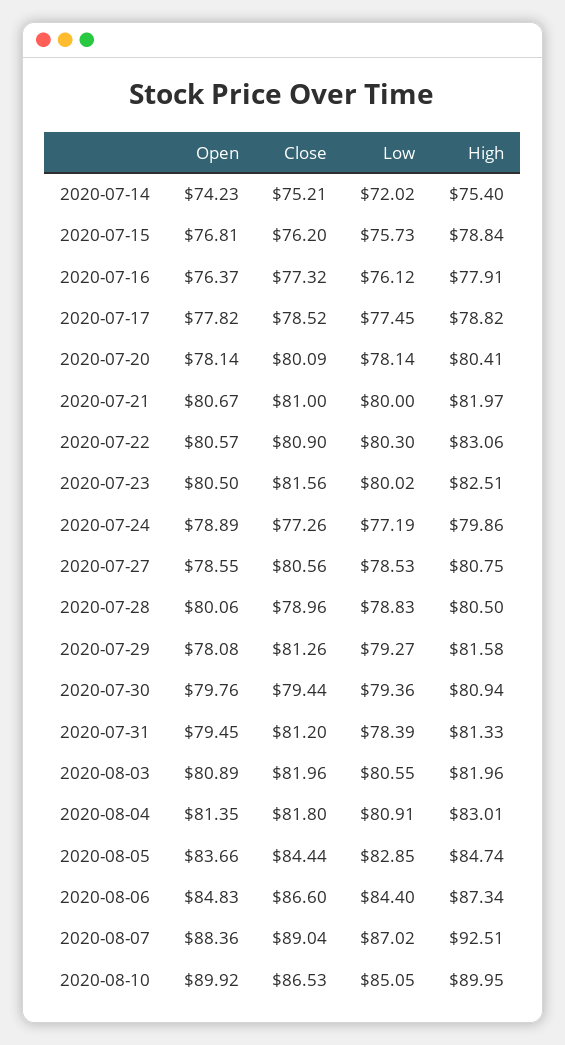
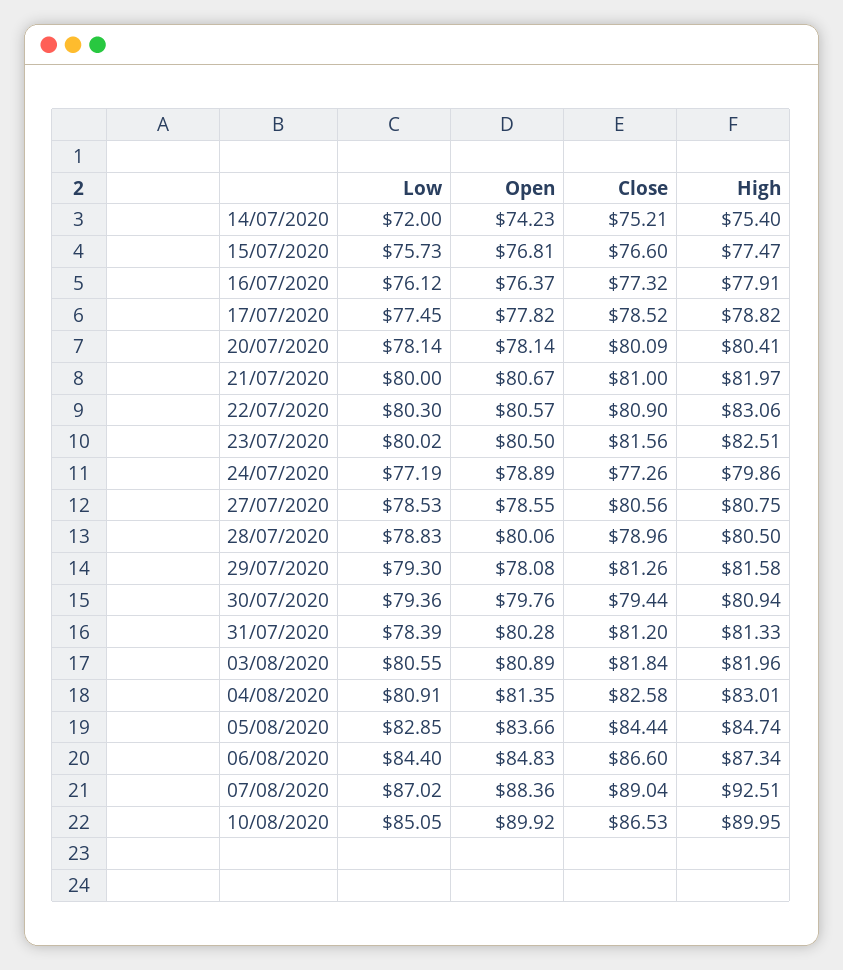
  {
    "Open": {
      "2020-07-14": 74.23,
      "2020-07-15": 76.81,
      "2020-07-16": 76.37,
      "2020-07-17": 77.82,
      "2020-07-20": 78.14,
      "2020-07-21": 80.67,
      "2020-07-22": 80.57,
      "2020-07-23": 80.5,
      "2020-07-24": 78.89,
      "2020-07-27": 78.55,
      "2020-07-28": 80.06,
      "2020-07-29": 78.08,
      "2020-07-30": 79.76,
-     "2020-07-31": 79.45,
+     "2020-07-31": 80.28,
      "2020-08-03": 80.89,
      "2020-08-04": 81.35,
      "2020-08-05": 83.66,
      "2020-08-06": 84.83,
      "2020-08-07": 88.36,
      "2020-08-10": 89.92
    },
    "Close": {
      "2020-07-14": 75.21,
-     "2020-07-15": 76.2,
+     "2020-07-15": 76.6,
      "2020-07-16": 77.32,
      "2020-07-17": 78.52,
      "2020-07-20": 80.09,
      "2020-07-21": 81,
      "2020-07-22": 80.9,
      "2020-07-23": 81.56,
      "2020-07-24": 77.26,
      "2020-07-27": 80.56,
      "2020-07-28": 78.96,
      "2020-07-29": 81.26,
      "2020-07-30": 79.44,
      "2020-07-31": 81.2,
-     "2020-08-03": 81.96,
+     "2020-08-03": 81.84,
-     "2020-08-04": 81.8,
+     "2020-08-04": 82.58,
      "2020-08-05": 84.44,
      "2020-08-06": 86.6,
      "2020-08-07": 89.04,
      "2020-08-10": 86.53
    },
    "Low": {
-     "2020-07-14": 72.02,
+     "2020-07-14": 72,
      "2020-07-15": 75.73,
      "2020-07-16": 76.12,
      "2020-07-17": 77.45,
      "2020-07-20": 78.14,
      "2020-07-21": 80,
      "2020-07-22": 80.3,
      "2020-07-23": 80.02,
      "2020-07-24": 77.19,
      "2020-07-27": 78.53,
      "2020-07-28": 78.83,
-     "2020-07-29": 79.27,
+     "2020-07-29": 79.3,
      "2020-07-30": 79.36,
      "2020-07-31": 78.39,
      "2020-08-03": 80.55,
      "2020-08-04": 80.91,
      "2020-08-05": 82.85,
      "2020-08-06": 84.4,
      "2020-08-07": 87.02,
      "2020-08-10": 85.05
    },
    "High": {
      "2020-07-14": 75.4,
-     "2020-07-15": 78.84,
+     "2020-07-15": 77.47,
      "2020-07-16": 77.91,
      "2020-07-17": 78.82,
      "2020-07-20": 80.41,
      "2020-07-21": 81.97,
      "2020-07-22": 83.06,
      "2020-07-23": 82.51,
      "2020-07-24": 79.86,
      "2020-07-27": 80.75,
      "2020-07-28": 80.5,
      "2020-07-29": 81.58,
      "2020-07-30": 80.94,
      "2020-07-31": 81.33,
      "2020-08-03": 81.96,
      "2020-08-04": 83.01,
      "2020-08-05": 84.74,
      "2020-08-06": 87.34,
      "2020-08-07": 92.51,
      "2020-08-10": 89.95
    }
  }

